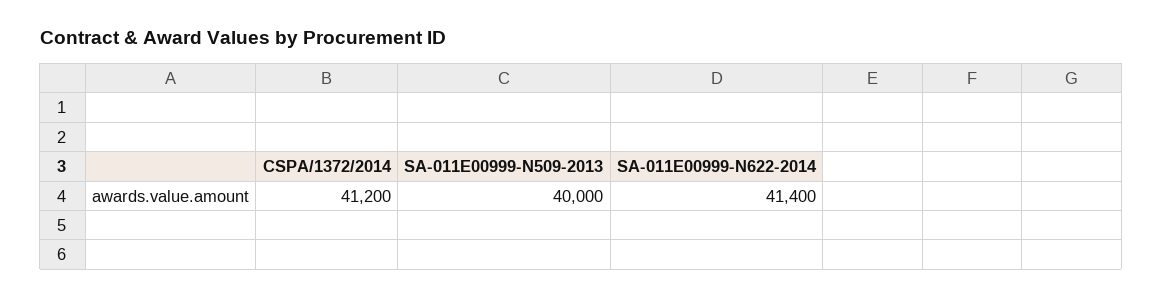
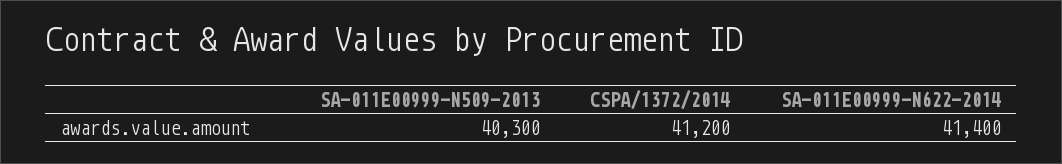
  {
    "CSPA/1372/2014": 41200,
-   "SA-011E00999-N509-2013": 40000,
+   "SA-011E00999-N509-2013": 40300,
    "SA-011E00999-N622-2014": 41400
  }

